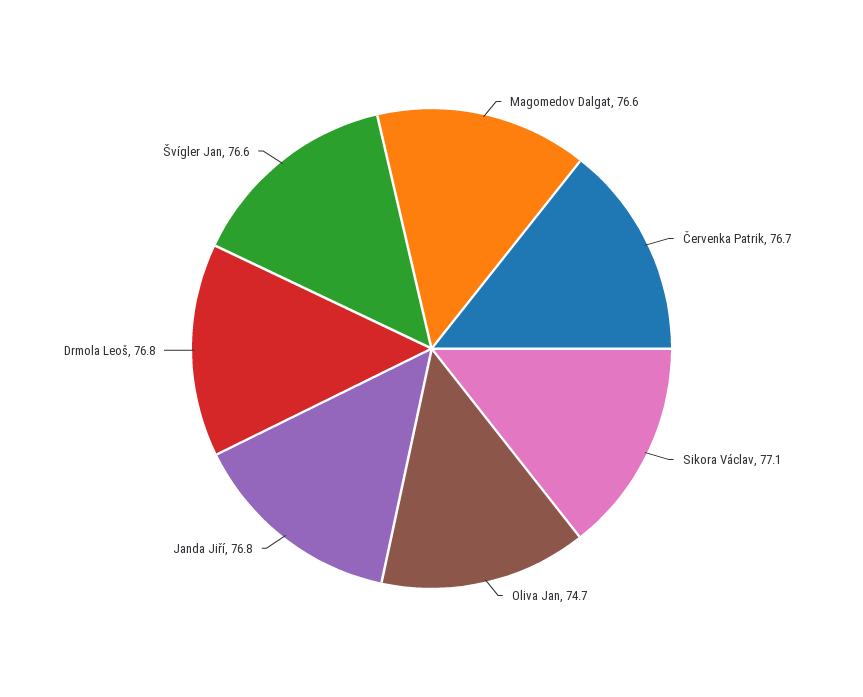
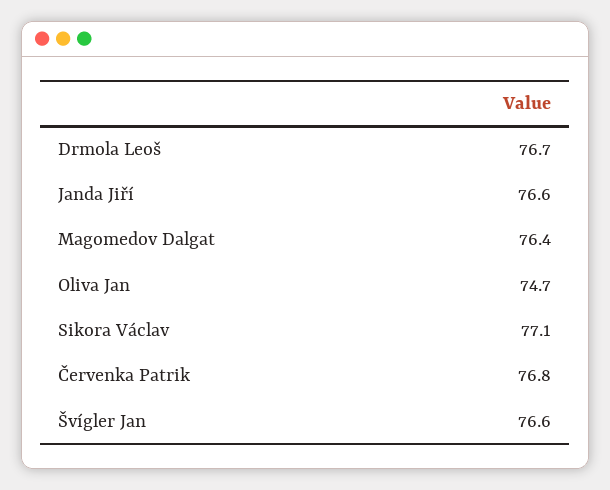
  {
-   "Magomedov Dalgat": 76.6,
+   "Magomedov Dalgat": 76.4,
-   "Červenka Patrik": 76.7,
+   "Červenka Patrik": 76.8,
    "Sikora Václav": 77.1,
    "Oliva Jan": 74.7,
-   "Janda Jiří": 76.8,
+   "Janda Jiří": 76.6,
-   "Drmola Leoš": 76.8,
+   "Drmola Leoš": 76.7,
    "Švígler Jan": 76.6
  }

